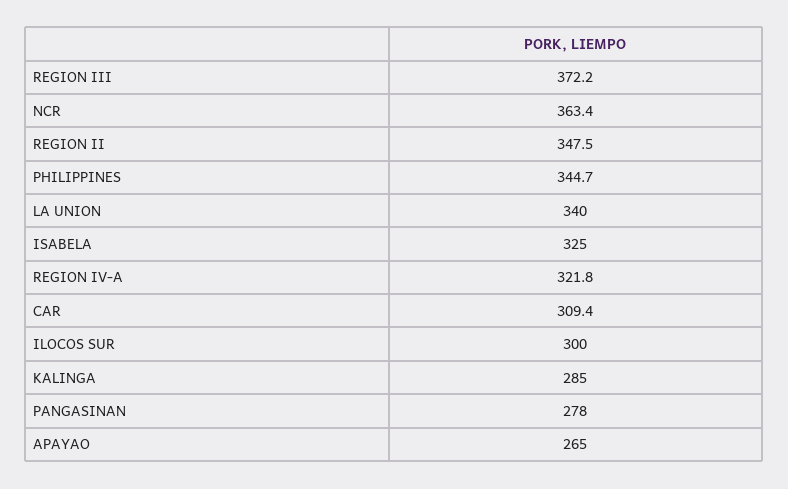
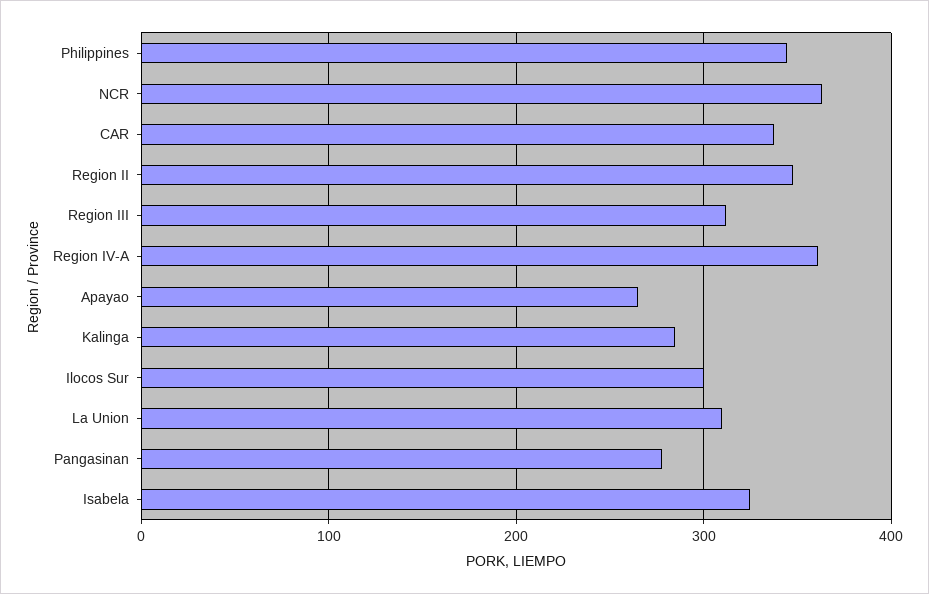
  {
-   "REGION III": 372.2,
+   "REGION III": 310,
    "NCR": 363.4,
    "REGION II": 347.5,
    "PHILIPPINES": 344.7,
-   "LA UNION": 340,
+   "LA UNION": 310,
    "ISABELA": 325,
-   "REGION IV-A": 321.8,
+   "REGION IV-A": 360,
-   "CAR": 309.4,
+   "CAR": 340,
    "ILOCOS SUR": 300,
    "KALINGA": 285,
    "PANGASINAN": 278,
    "APAYAO": 265
  }

